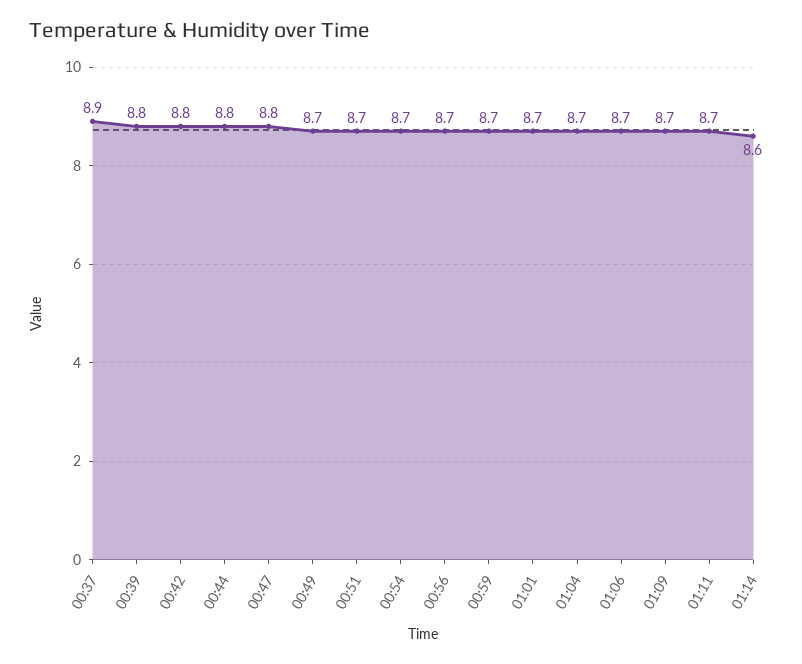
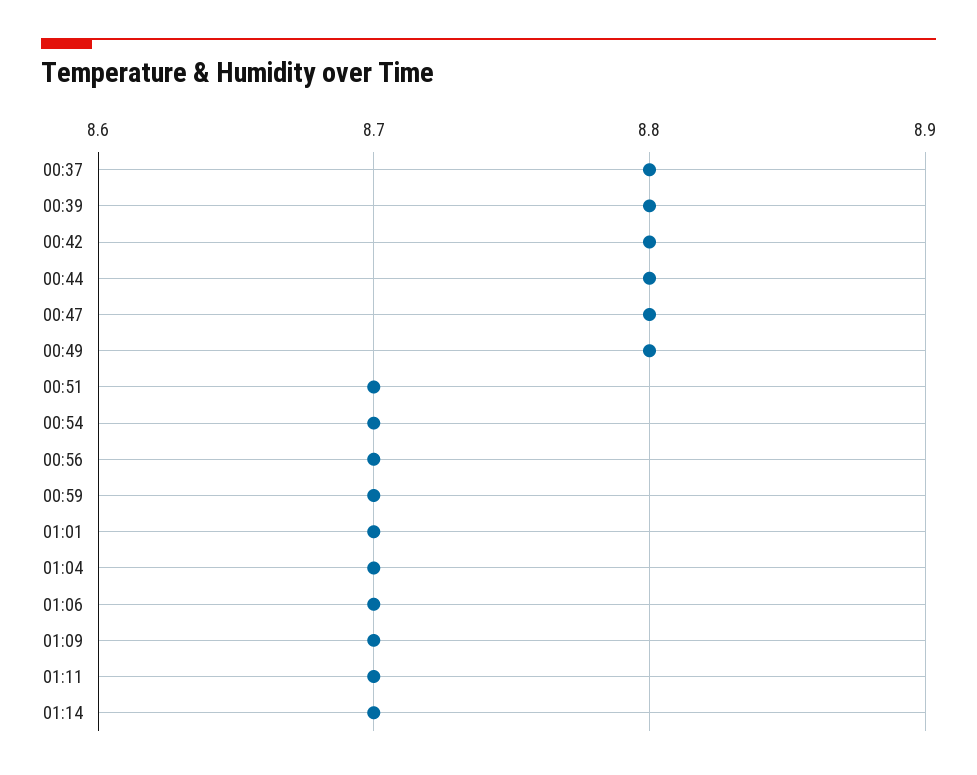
  {
-   "00:37": 8.9,
+   "00:37": 8.8,
    "00:39": 8.8,
    "00:42": 8.8,
    "00:44": 8.8,
    "00:47": 8.8,
-   "00:49": 8.7,
+   "00:49": 8.8,
    "00:51": 8.7,
    "00:54": 8.7,
    "00:56": 8.7,
    "00:59": 8.7,
    "01:01": 8.7,
    "01:04": 8.7,
    "01:06": 8.7,
    "01:09": 8.7,
    "01:11": 8.7,
-   "01:14": 8.6
+   "01:14": 8.7
  }

